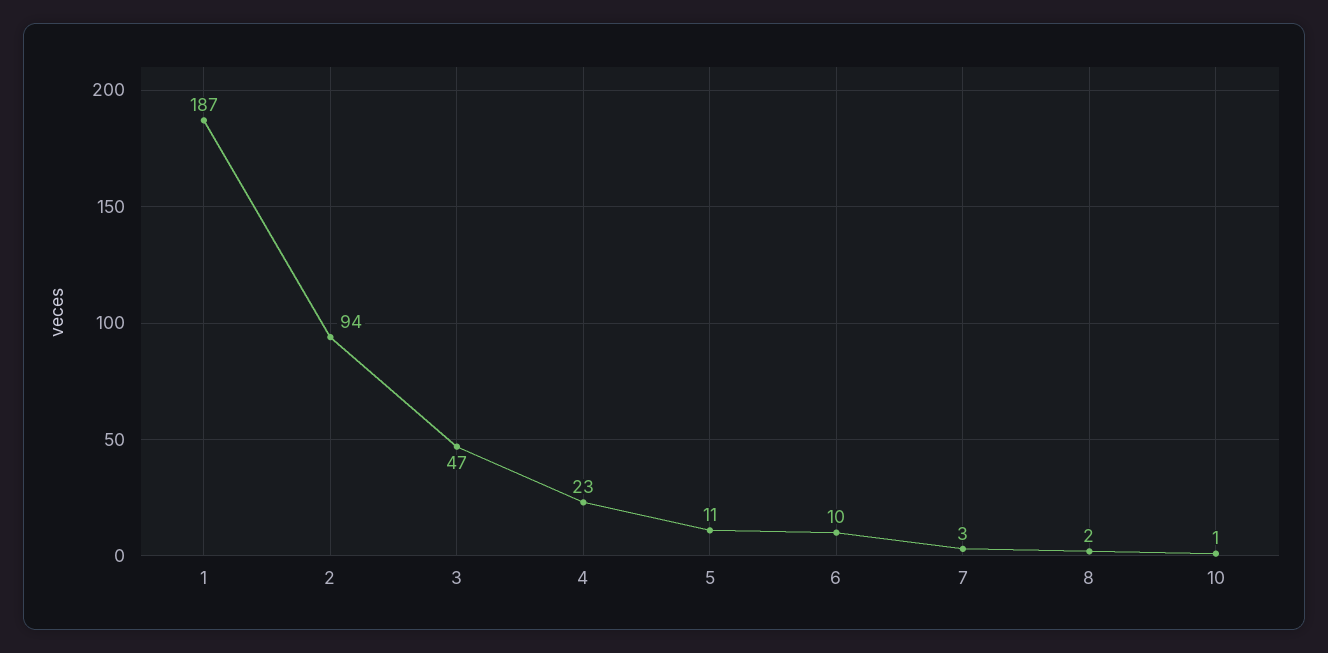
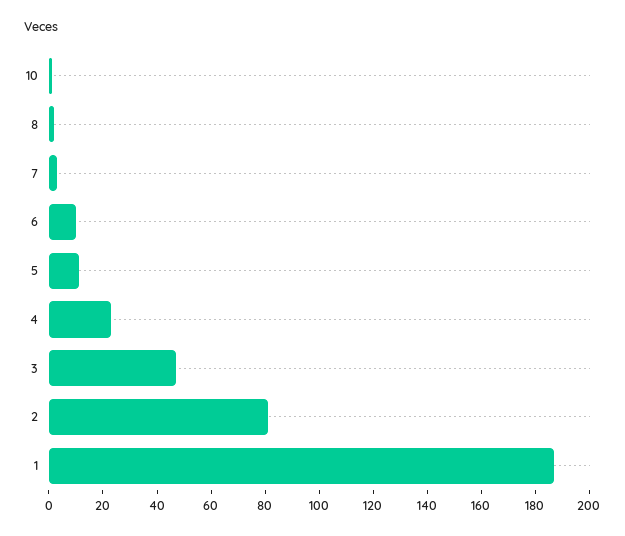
  {
    "1": 187,
-   "2": 94,
+   "2": 80,
    "3": 47,
    "4": 23,
    "5": 11,
    "6": 10,
    "7": 3,
    "8": 2,
    "10": 1
  }

